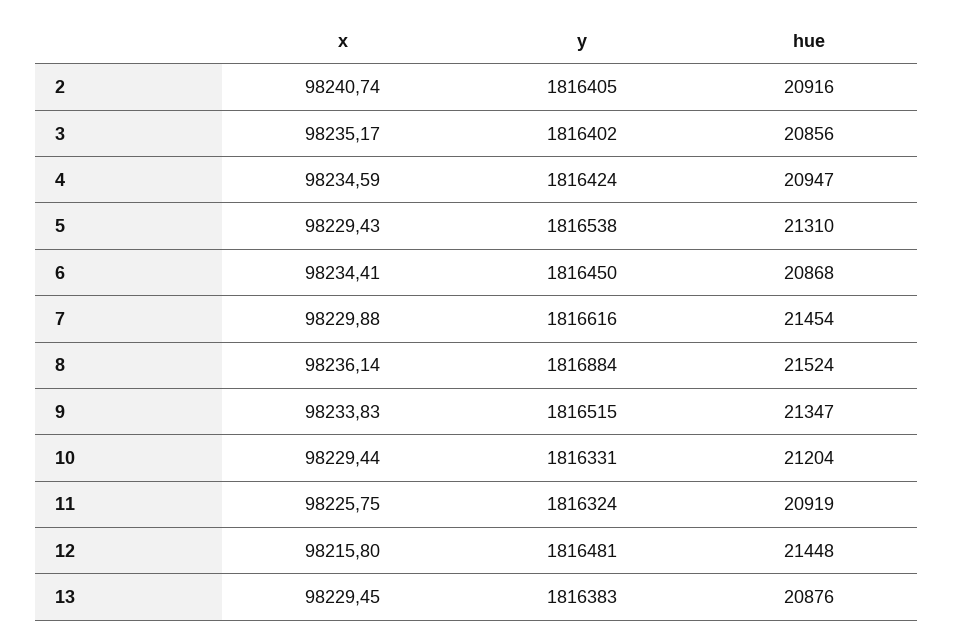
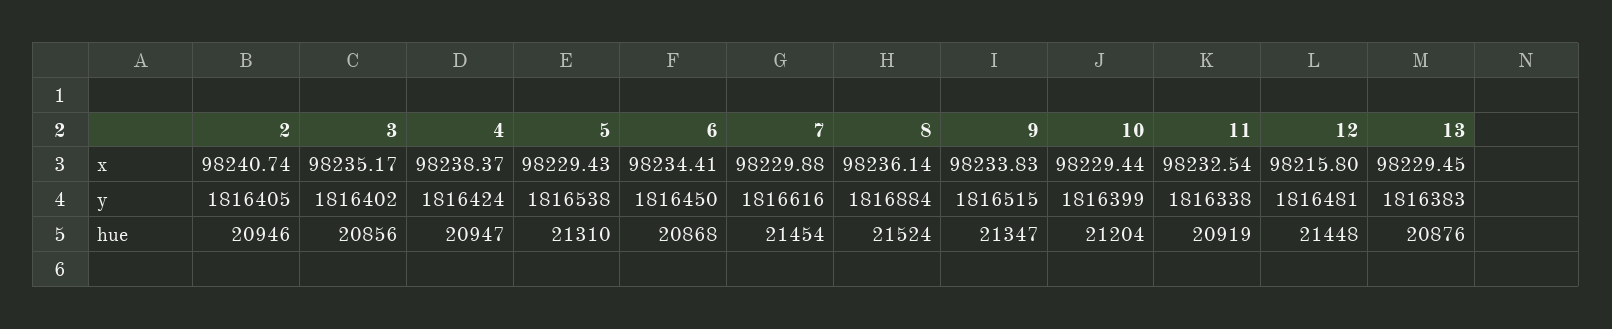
  {
    "x": {
      "2": 98240.74,
      "3": 98235.17,
-     "4": 98234.59,
+     "4": 98238.37,
      "5": 98229.43,
      "6": 98234.41,
      "7": 98229.88,
      "8": 98236.14,
      "9": 98233.83,
      "10": 98229.44,
-     "11": 98225.75,
+     "11": 98232.54,
      "12": 98215.8,
      "13": 98229.45
    },
    "y": {
      "2": 1816405,
      "3": 1816402,
      "4": 1816424,
      "5": 1816538,
      "6": 1816450,
      "7": 1816616,
      "8": 1816884,
      "9": 1816515,
-     "10": 1816331,
+     "10": 1816399,
-     "11": 1816324,
+     "11": 1816338,
      "12": 1816481,
      "13": 1816383
    },
    "hue": {
-     "2": 20916,
+     "2": 20946,
      "3": 20856,
      "4": 20947,
      "5": 21310,
      "6": 20868,
      "7": 21454,
      "8": 21524,
      "9": 21347,
      "10": 21204,
      "11": 20919,
      "12": 21448,
      "13": 20876
    }
  }

